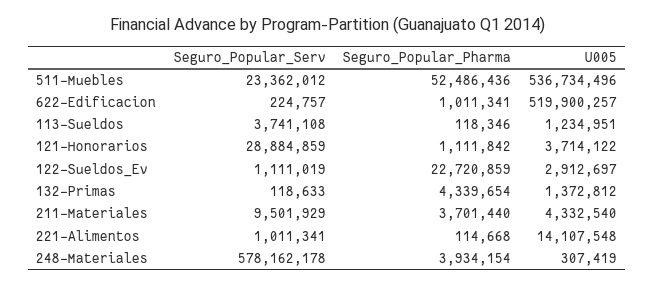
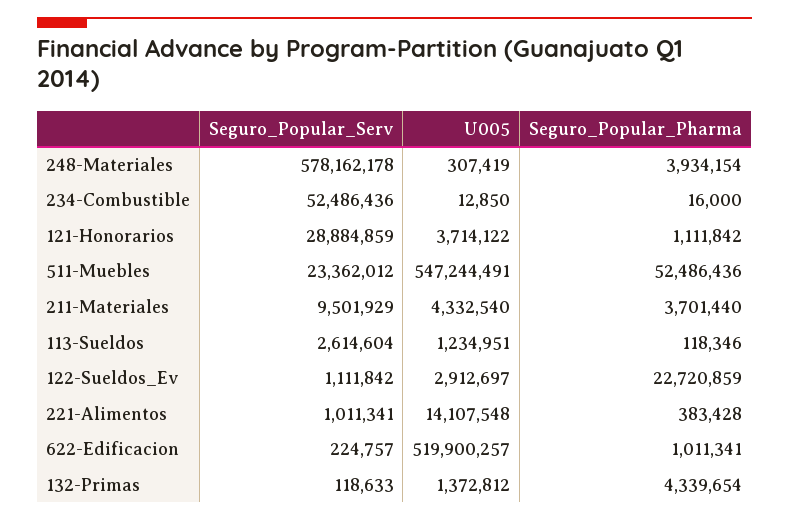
  {
    "Seguro_Popular_Serv": {
      "511-Muebles": 23362012,
      "622-Edificacion": 224757,
-     "113-Sueldos": 3741108,
+     "113-Sueldos": 2614604,
      "121-Honorarios": 28884859,
-     "122-Sueldos_Ev": 1111019,
+     "122-Sueldos_Ev": 1111842,
      "132-Primas": 118633,
      "211-Materiales": 9501929,
      "221-Alimentos": 1011341,
-     "248-Materiales": 578162178
+     "248-Materiales": 578162178,
+     "234-Combustible": 52486436
    },
    "Seguro_Popular_Pharma": {
      "511-Muebles": 52486436,
      "622-Edificacion": 1011341,
      "113-Sueldos": 118346,
      "121-Honorarios": 1111842,
      "122-Sueldos_Ev": 22720859,
      "132-Primas": 4339654,
      "211-Materiales": 3701440,
-     "221-Alimentos": 114668,
+     "221-Alimentos": 383428,
-     "248-Materiales": 3934154
+     "248-Materiales": 3934154,
+     "234-Combustible": 16000
    },
    "U005": {
-     "511-Muebles": 536734496,
+     "511-Muebles": 547244491,
      "622-Edificacion": 519900257,
      "113-Sueldos": 1234951,
      "121-Honorarios": 3714122,
      "122-Sueldos_Ev": 2912697,
      "132-Primas": 1372812,
      "211-Materiales": 4332540,
      "221-Alimentos": 14107548,
-     "248-Materiales": 307419
+     "248-Materiales": 307419,
+     "234-Combustible": 12850
    }
  }

